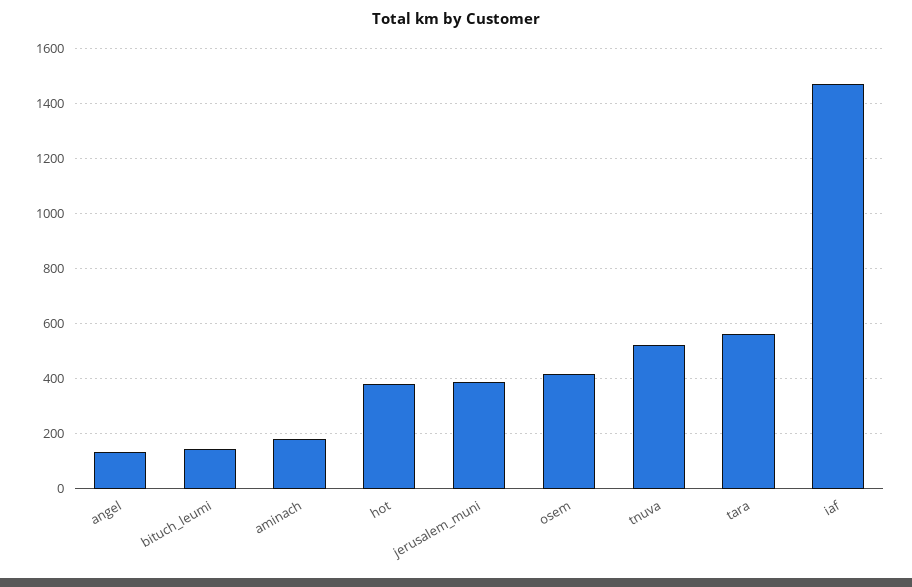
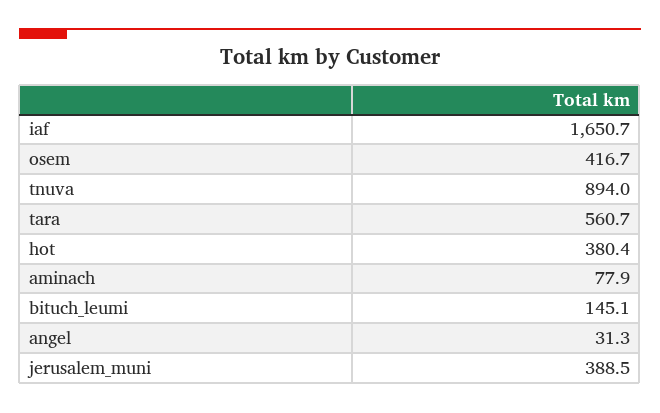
  {
-   "angel": 125,
+   "angel": 31.3,
    "bituch_leumi": 145.1,
-   "aminach": 175,
+   "aminach": 77.9,
    "hot": 380.4,
    "jerusalem_muni": 388.5,
    "osem": 416.7,
-   "tnuva": 525,
+   "tnuva": 894,
    "tara": 560.7,
-   "iaf": 1475
+   "iaf": 1650.7
  }

